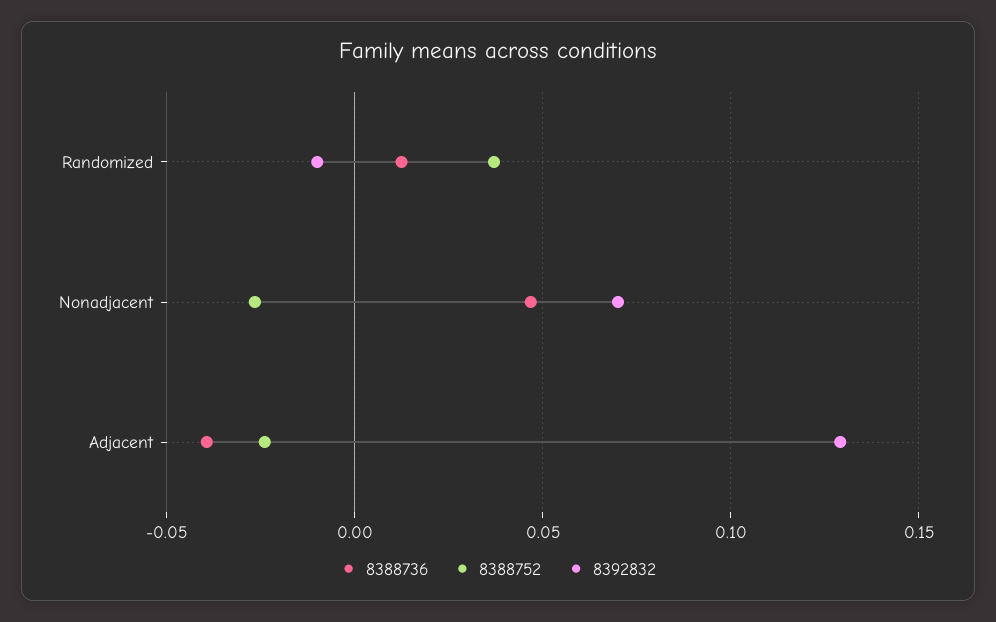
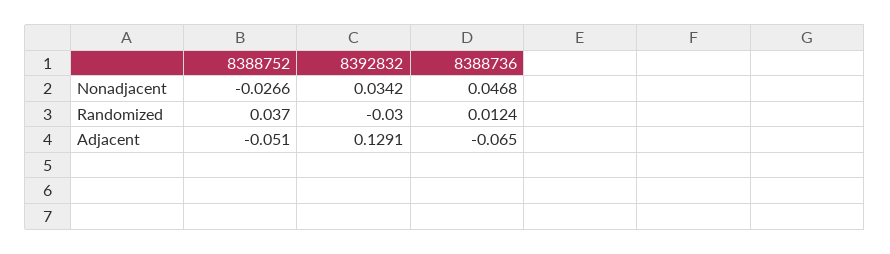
  {
    "8388736": {
      "Randomized": 0.0124,
      "Nonadjacent": 0.0468,
-     "Adjacent": -0.04
+     "Adjacent": -0.065
    },
    "8388752": {
      "Randomized": 0.037,
      "Nonadjacent": -0.0266,
-     "Adjacent": -0.025
+     "Adjacent": -0.051
    },
    "8392832": {
-     "Randomized": -0.01,
+     "Randomized": -0.03,
-     "Nonadjacent": 0.07,
+     "Nonadjacent": 0.0342,
      "Adjacent": 0.1291
    }
  }

